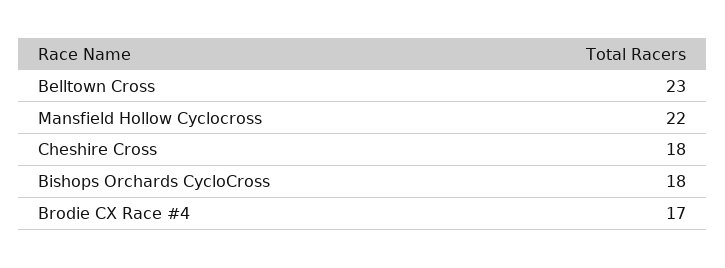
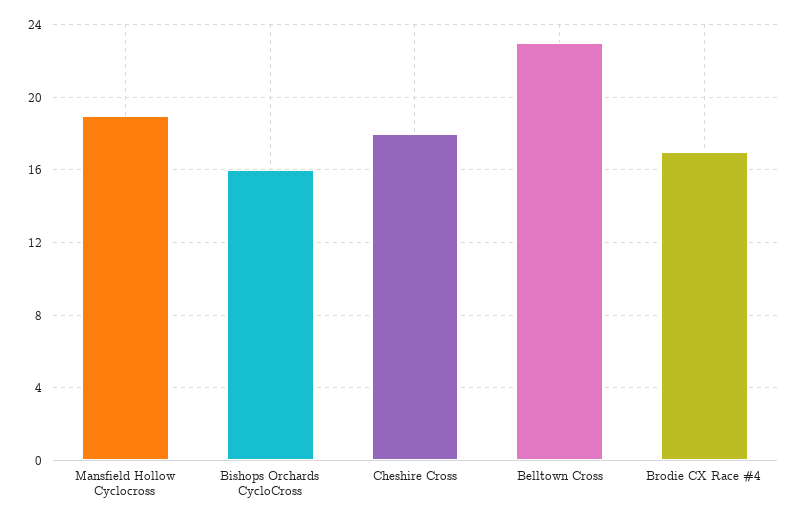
  {
    "Belltown Cross": 23,
-   "Mansfield Hollow Cyclocross": 22,
+   "Mansfield Hollow Cyclocross": 19,
    "Cheshire Cross": 18,
-   "Bishops Orchards CycloCross": 18,
+   "Bishops Orchards CycloCross": 16,
    "Brodie CX Race #4": 17
  }

